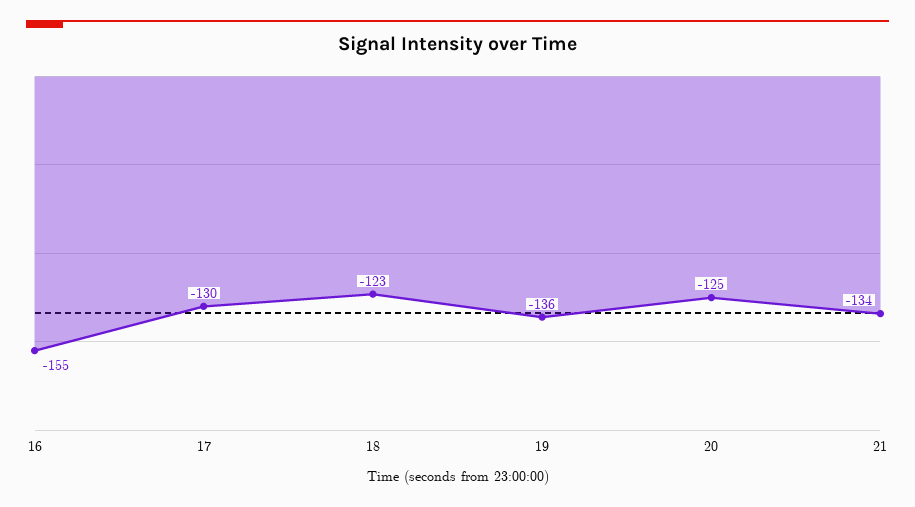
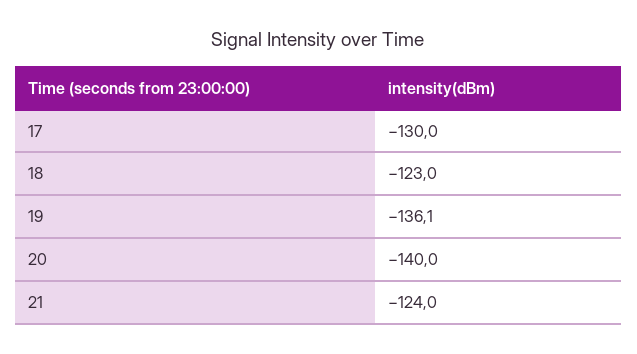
  {
-   "16": -155,
    "17": -130,
    "18": -123,
    "19": -136.1,
-   "20": -125,
+   "20": -140,
-   "21": -134
+   "21": -124
  }

